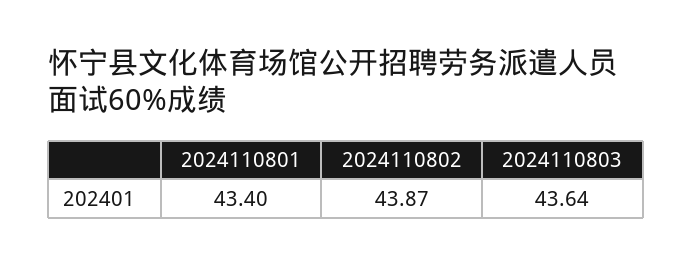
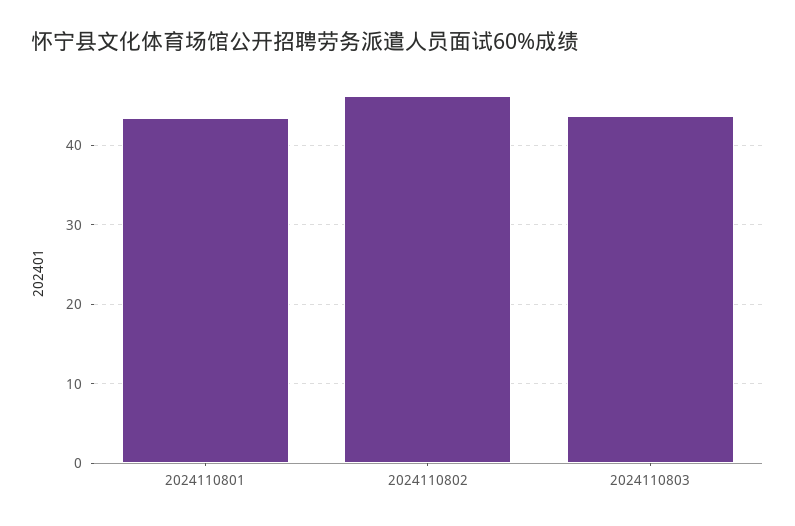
  {
    "2024110801": 43.4,
-   "2024110802": 43.87,
+   "2024110802": 46,
    "2024110803": 43.64
  }

